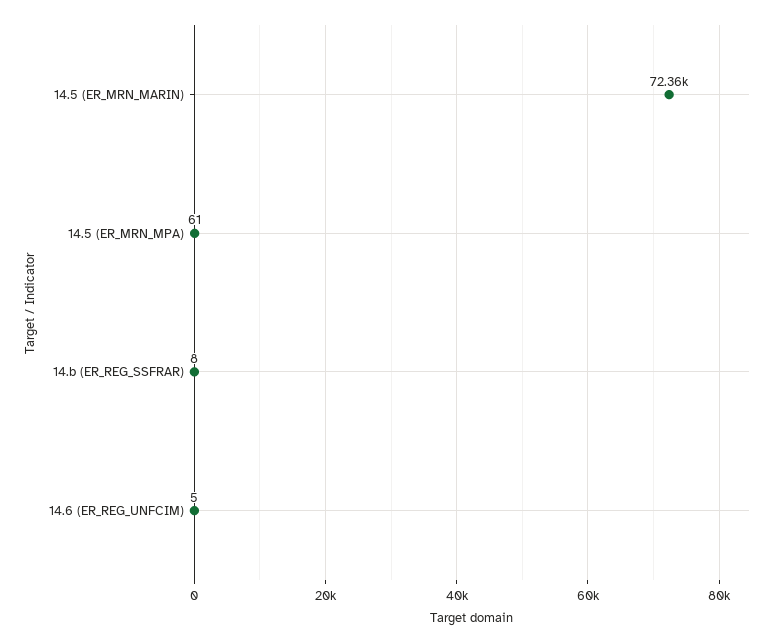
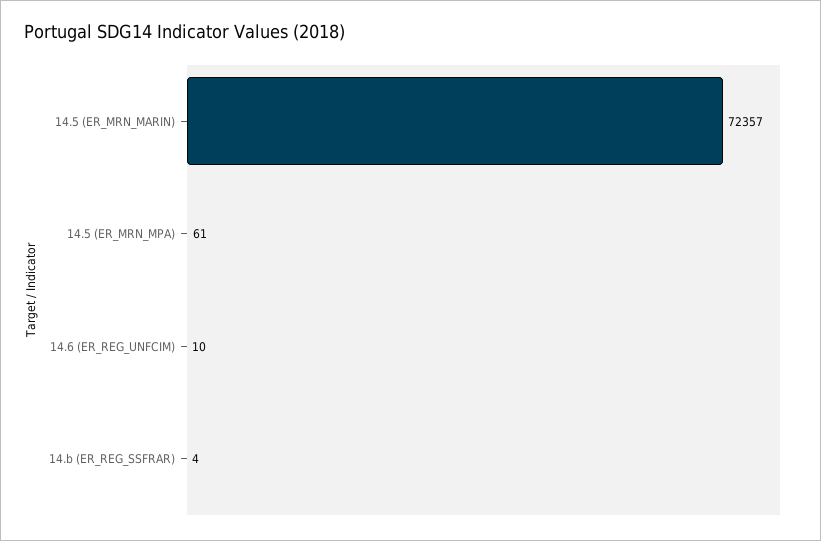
  {
    "14.5 (ER_MRN_MARIN)": 72357,
    "14.5 (ER_MRN_MPA)": 61,
-   "14.b (ER_REG_SSFRAR)": 8,
+   "14.b (ER_REG_SSFRAR)": 4,
-   "14.6 (ER_REG_UNFCIM)": 5
+   "14.6 (ER_REG_UNFCIM)": 10
  }

